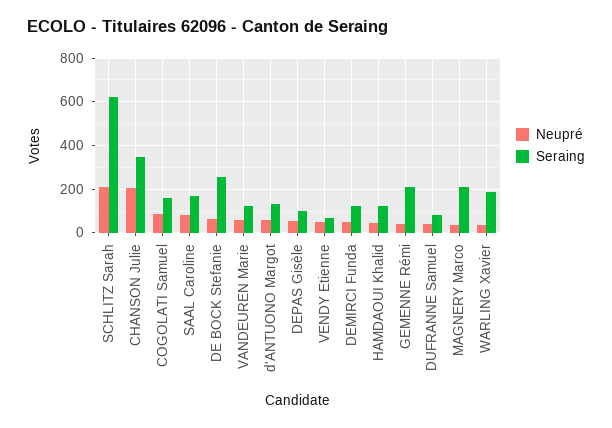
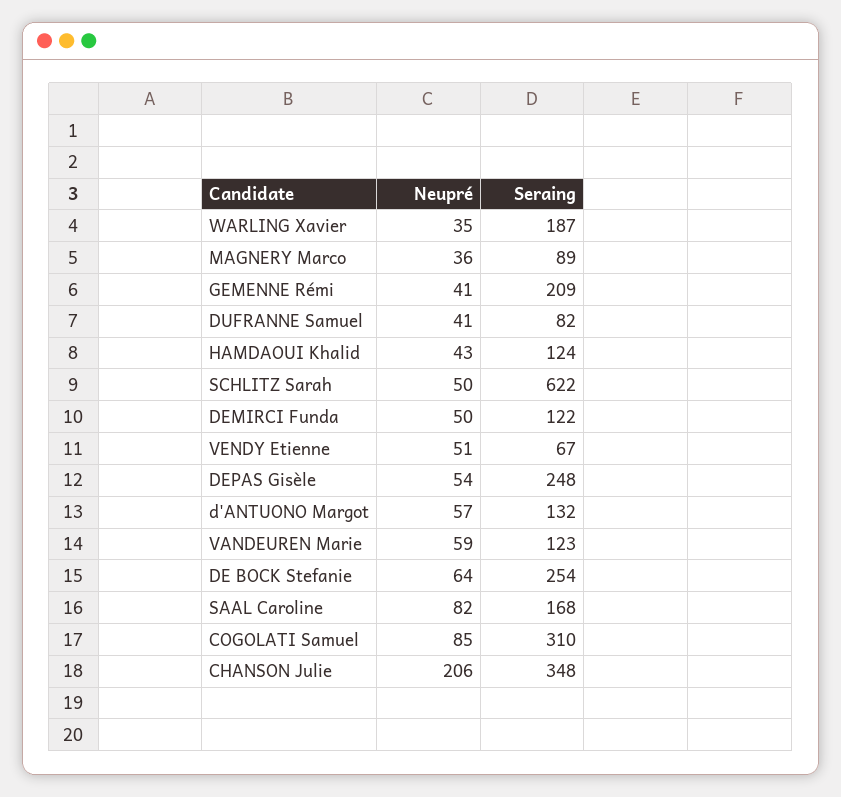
  {
    "Neupré": {
-     "SCHLITZ Sarah": 200,
+     "SCHLITZ Sarah": 50,
      "CHANSON Julie": 206,
      "COGOLATI Samuel": 85,
      "SAAL Caroline": 82,
      "DE BOCK Stefanie": 64,
      "VANDEUREN Marie": 59,
      "d'ANTUONO Margot": 57,
      "DEPAS Gisèle": 54,
      "VENDY Etienne": 51,
      "DEMIRCI Funda": 50,
      "HAMDAOUI Khalid": 43,
      "GEMENNE Rémi": 41,
      "DUFRANNE Samuel": 41,
      "MAGNERY Marco": 36,
      "WARLING Xavier": 35
    },
    "Seraing": {
      "SCHLITZ Sarah": 622,
      "CHANSON Julie": 348,
-     "COGOLATI Samuel": 150,
+     "COGOLATI Samuel": 310,
      "SAAL Caroline": 168,
      "DE BOCK Stefanie": 254,
      "VANDEUREN Marie": 123,
      "d'ANTUONO Margot": 132,
-     "DEPAS Gisèle": 100,
+     "DEPAS Gisèle": 248,
      "VENDY Etienne": 67,
      "DEMIRCI Funda": 122,
      "HAMDAOUI Khalid": 124,
      "GEMENNE Rémi": 209,
      "DUFRANNE Samuel": 82,
-     "MAGNERY Marco": 200,
+     "MAGNERY Marco": 89,
      "WARLING Xavier": 187
    }
  }

